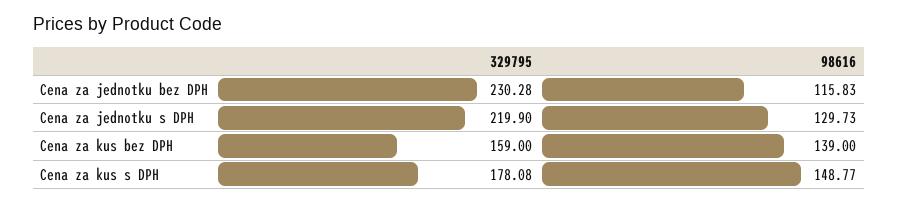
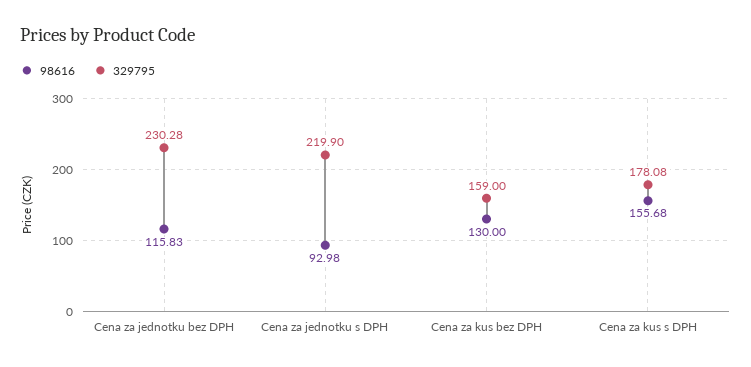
  {
    "329795": {
      "Cena za jednotku bez DPH": 230.28,
      "Cena za jednotku s DPH": 219.9,
      "Cena za kus bez DPH": 159,
      "Cena za kus s DPH": 178.08
    },
    "98616": {
      "Cena za jednotku bez DPH": 115.83,
-     "Cena za jednotku s DPH": 129.73,
+     "Cena za jednotku s DPH": 92.98,
-     "Cena za kus bez DPH": 139,
+     "Cena za kus bez DPH": 130,
-     "Cena za kus s DPH": 148.77
+     "Cena za kus s DPH": 155.68
    }
  }

